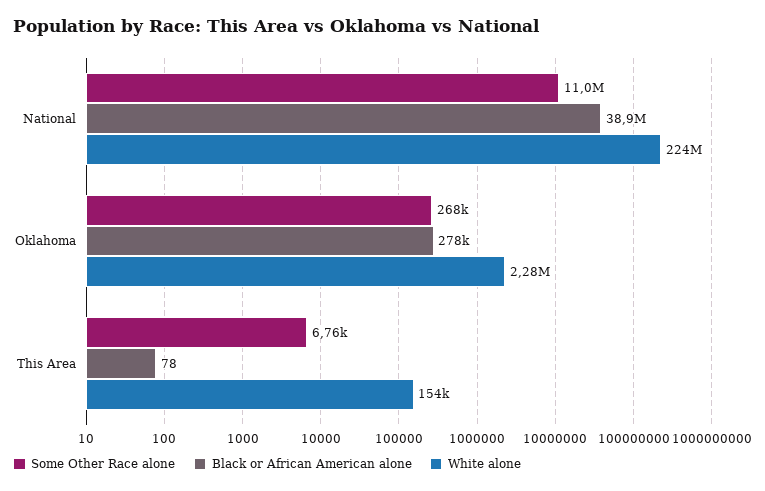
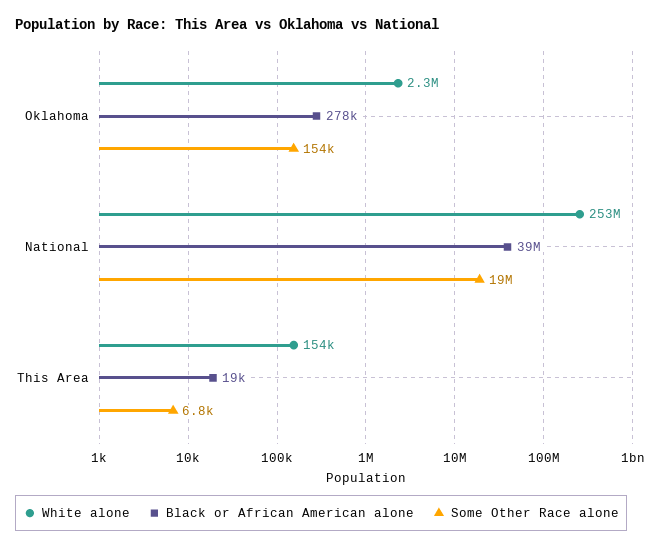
  {
    "Some Other Race alone": {
-     "National": 11000000,
+     "National": 19000000,
-     "Oklahoma": 268000,
+     "Oklahoma": 154000,
      "This Area": 6760
    },
    "Black or African American alone": {
      "National": 38900000,
      "Oklahoma": 278000,
-     "This Area": 78
+     "This Area": 19000
    },
    "White alone": {
-     "National": 224000000,
+     "National": 253000000,
      "Oklahoma": 2280000,
      "This Area": 154000
    }
  }

